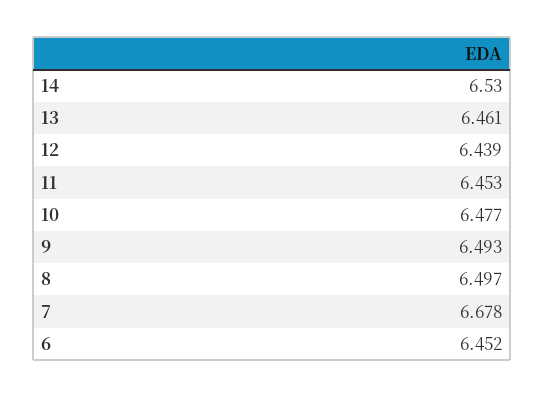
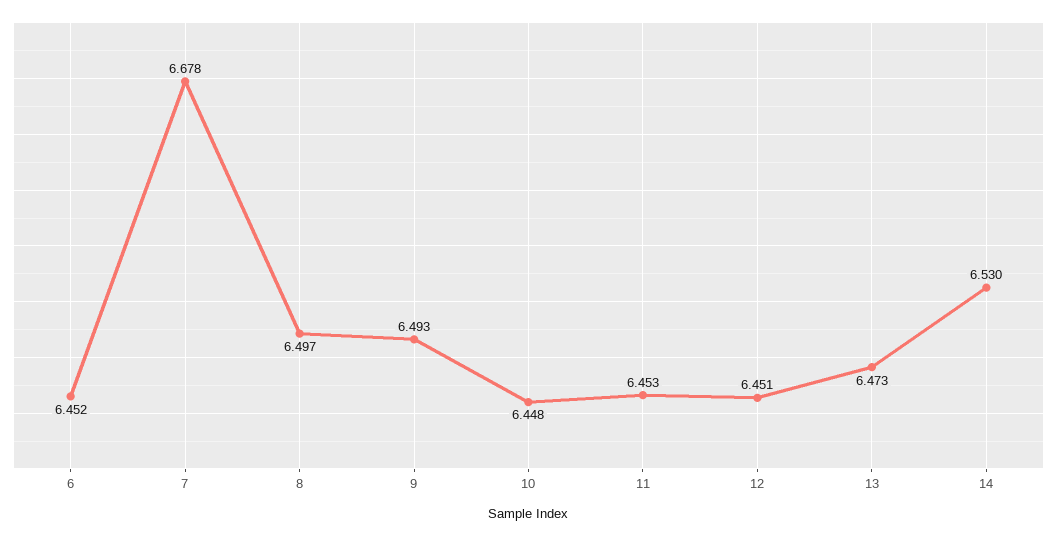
  {
    "14": 6.53,
-   "13": 6.461,
+   "13": 6.473,
-   "12": 6.439,
+   "12": 6.451,
    "11": 6.453,
-   "10": 6.477,
+   "10": 6.448,
    "9": 6.493,
    "8": 6.497,
    "7": 6.678,
    "6": 6.452
  }

